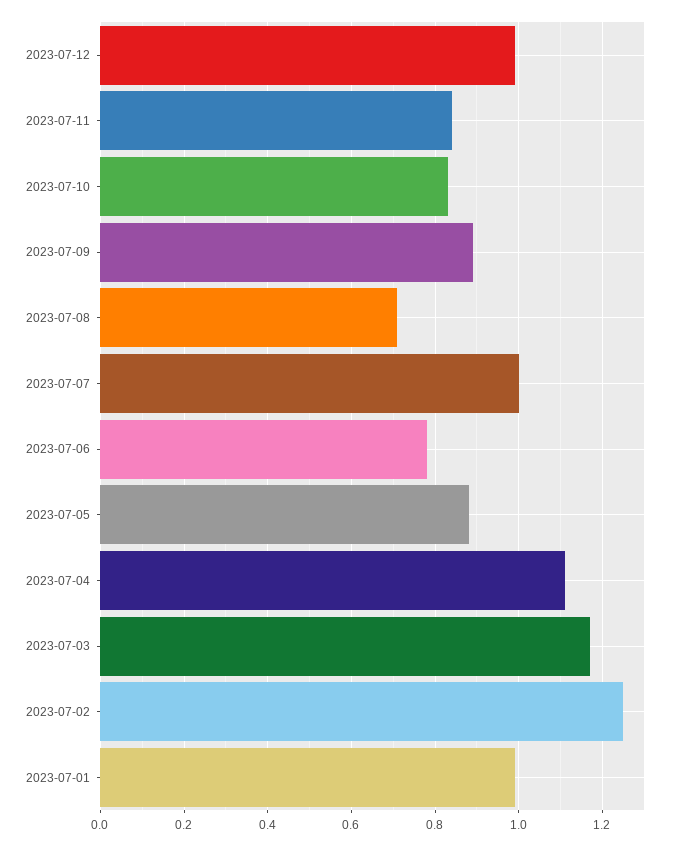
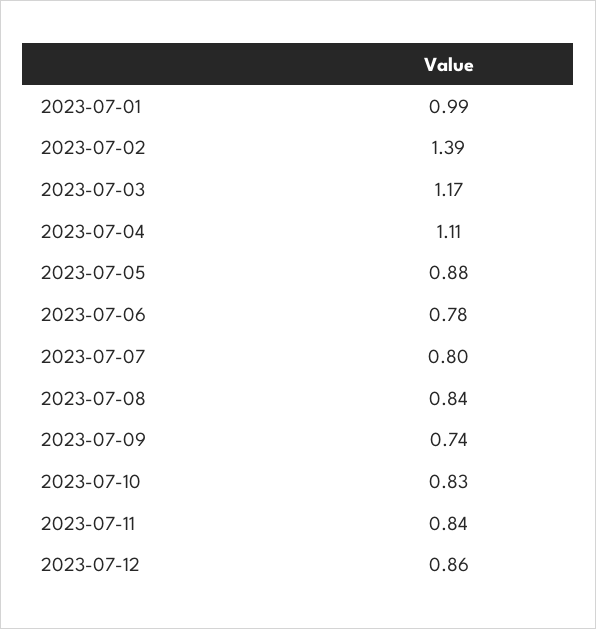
  {
-   "2023-07-12": 1,
+   "2023-07-12": 0.86,
    "2023-07-11": 0.84,
    "2023-07-10": 0.83,
-   "2023-07-09": 0.9,
+   "2023-07-09": 0.74,
-   "2023-07-08": 0.7,
+   "2023-07-08": 0.84,
-   "2023-07-07": 1,
+   "2023-07-07": 0.8,
    "2023-07-06": 0.78,
    "2023-07-05": 0.88,
    "2023-07-04": 1.11,
    "2023-07-03": 1.17,
-   "2023-07-02": 1.25,
+   "2023-07-02": 1.39,
    "2023-07-01": 0.99
  }

